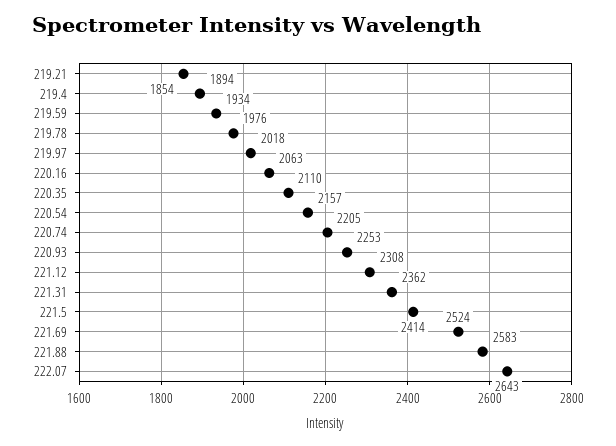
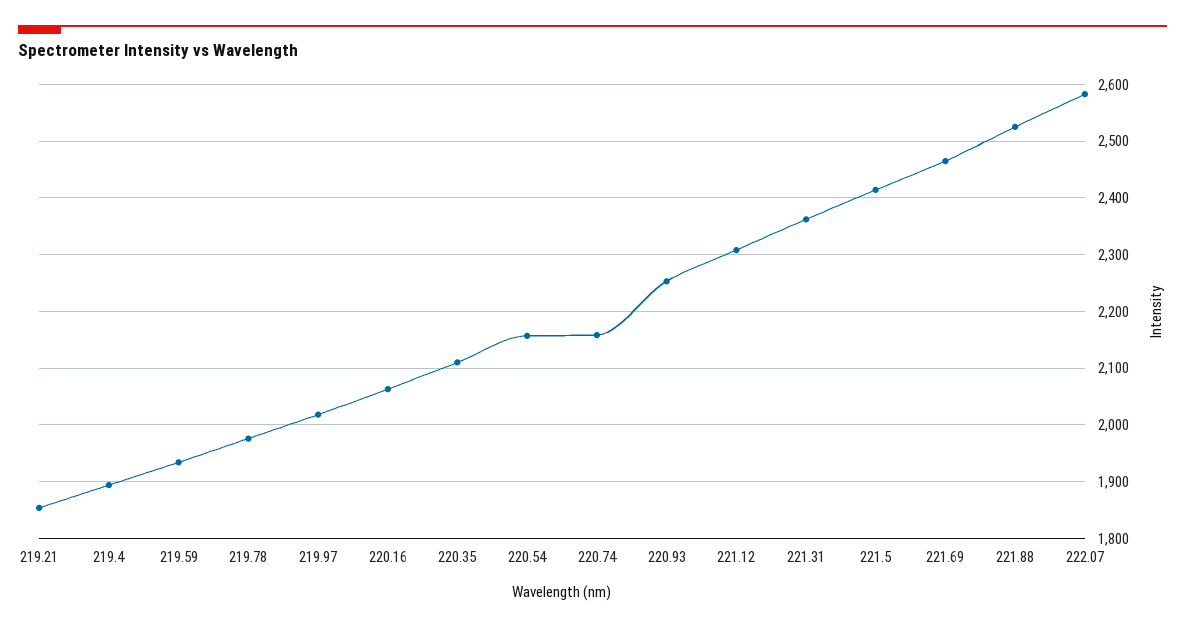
  {
    "219.21": 1854,
    "219.4": 1894,
    "219.59": 1934,
    "219.78": 1976,
    "219.97": 2018,
    "220.16": 2063,
    "220.35": 2110,
    "220.54": 2157,
-   "220.74": 2205,
+   "220.74": 2160,
    "220.93": 2253,
    "221.12": 2308,
    "221.31": 2362,
    "221.5": 2414,
-   "221.69": 2524,
+   "221.69": 2460,
-   "221.88": 2583,
+   "221.88": 2520,
-   "222.07": 2643
+   "222.07": 2580
  }

